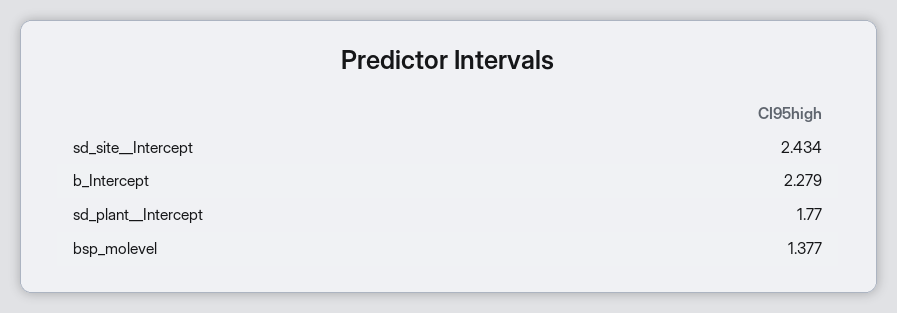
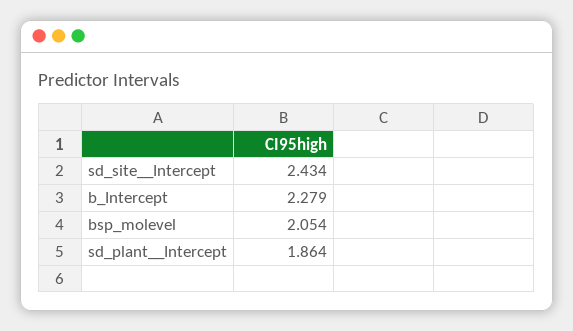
  {
    "sd_site__Intercept": 2.434,
    "b_Intercept": 2.279,
-   "sd_plant__Intercept": 1.77,
+   "sd_plant__Intercept": 1.864,
-   "bsp_molevel": 1.377
+   "bsp_molevel": 2.054
  }

